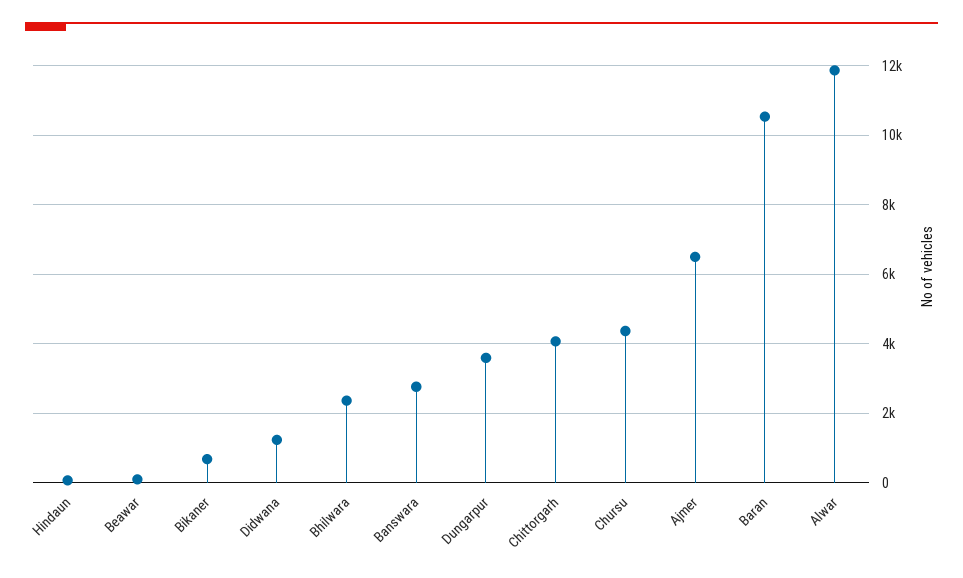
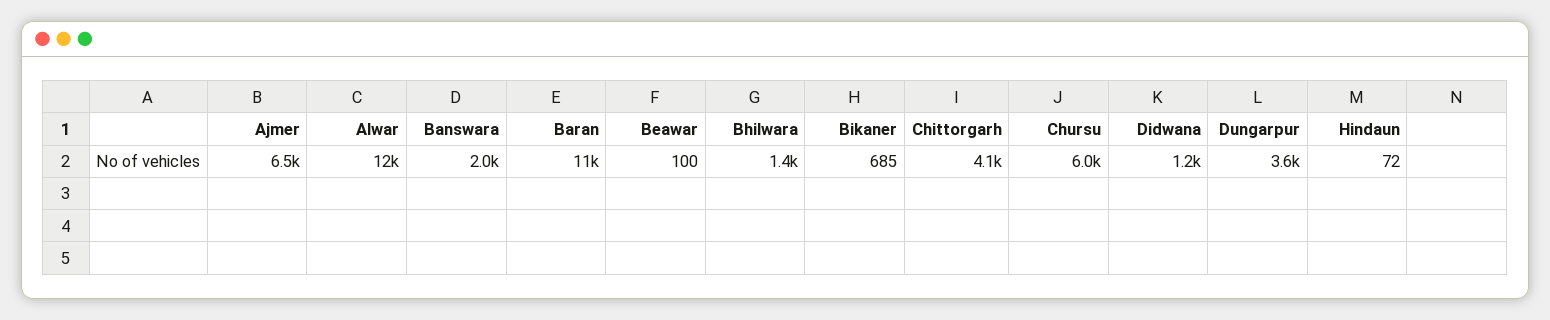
  {
    "Hindaun": 72,
    "Beawar": 100,
    "Bikaner": 685,
    "Didwana": 1200,
-   "Bhilwara": 2400,
+   "Bhilwara": 1400,
-   "Banswara": 2800,
+   "Banswara": 2000,
    "Dungarpur": 3600,
    "Chittorgarh": 4100,
-   "Chursu": 4400,
+   "Chursu": 6000,
    "Ajmer": 6500,
    "Baran": 11000,
    "Alwar": 12000
  }

